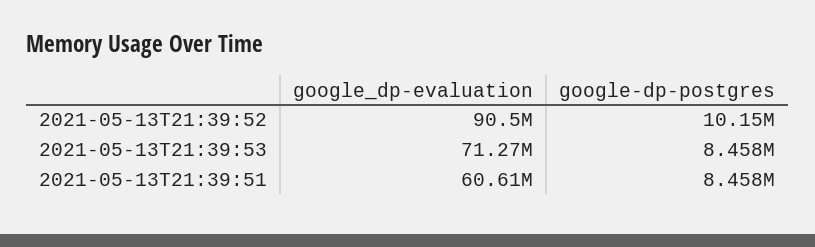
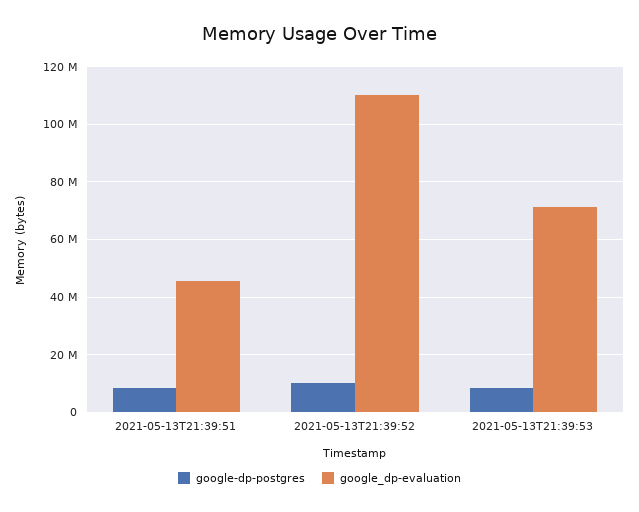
  {
    "google_dp-evaluation": {
-     "2021-05-13T21:39:52": 90500000,
+     "2021-05-13T21:39:52": 110000000,
      "2021-05-13T21:39:53": 71270000,
-     "2021-05-13T21:39:51": 60610000
+     "2021-05-13T21:39:51": 45000000
    },
    "google-dp-postgres": {
      "2021-05-13T21:39:52": 10150000,
      "2021-05-13T21:39:53": 8458000,
      "2021-05-13T21:39:51": 8458000
    }
  }

